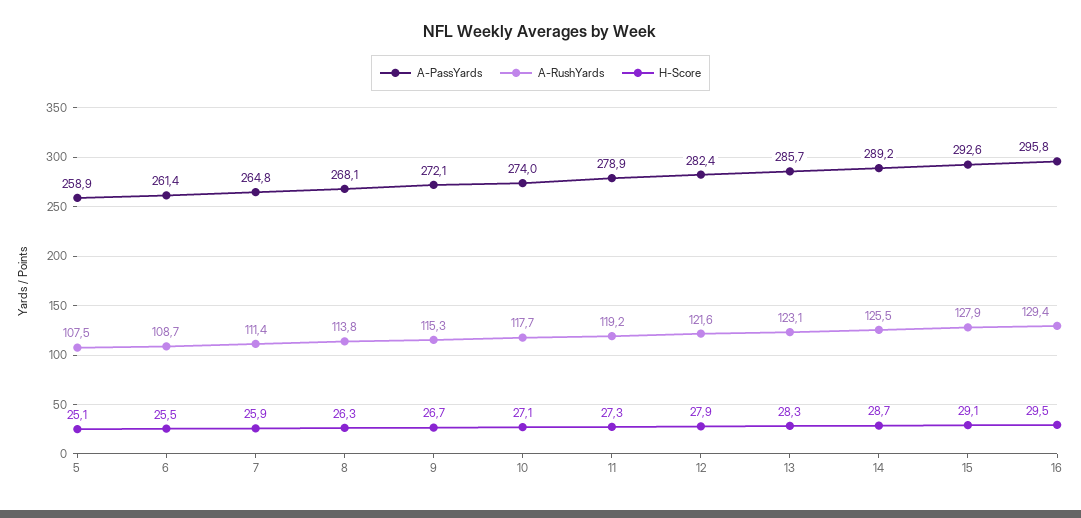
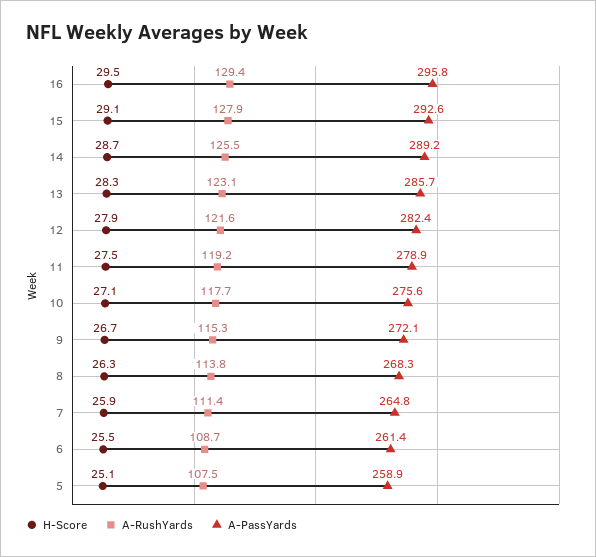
  {
    "A-PassYards": {
      "5": 258.9,
      "6": 261.4,
      "7": 264.8,
-     "8": 268.1,
+     "8": 268.3,
      "9": 272.1,
-     "10": 274,
+     "10": 275.6,
      "11": 278.9,
      "12": 282.4,
      "13": 285.7,
      "14": 289.2,
      "15": 292.6,
      "16": 295.8
    },
    "A-RushYards": {
      "5": 107.5,
      "6": 108.7,
      "7": 111.4,
      "8": 113.8,
      "9": 115.3,
      "10": 117.7,
      "11": 119.2,
      "12": 121.6,
      "13": 123.1,
      "14": 125.5,
      "15": 127.9,
      "16": 129.4
    },
    "H-Score": {
      "5": 25.1,
      "6": 25.5,
      "7": 25.9,
      "8": 26.3,
      "9": 26.7,
      "10": 27.1,
-     "11": 27.3,
+     "11": 27.5,
      "12": 27.9,
      "13": 28.3,
      "14": 28.7,
      "15": 29.1,
      "16": 29.5
    }
  }

